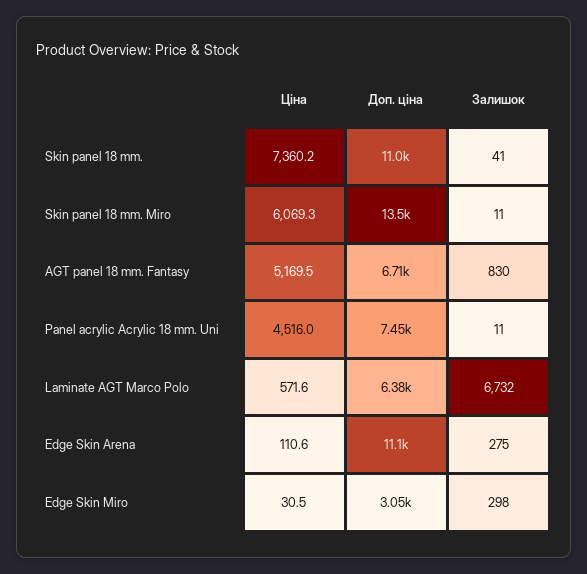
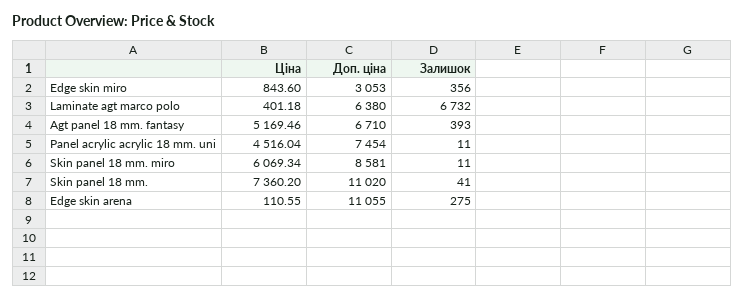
  {
    "Ціна": {
      "Skin panel 18 mm.": 7360.2,
      "Skin panel 18 mm. Miro": 6069.34,
      "AGT panel 18 mm. Fantasy": 5169.46,
      "Panel acrylic Acrylic 18 mm. Uni": 4516.04,
-     "Laminate AGT Marco Polo": 571.6,
+     "Laminate AGT Marco Polo": 401.18,
      "Edge Skin Arena": 110.55,
-     "Edge Skin Miro": 30.5
+     "Edge Skin Miro": 843.6
    },
    "Доп. ціна": {
      "Skin panel 18 mm.": 11020,
-     "Skin panel 18 mm. Miro": 13500,
+     "Skin panel 18 mm. Miro": 8581,
      "AGT panel 18 mm. Fantasy": 6710,
      "Panel acrylic Acrylic 18 mm. Uni": 7454,
      "Laminate AGT Marco Polo": 6380,
      "Edge Skin Arena": 11055,
      "Edge Skin Miro": 3053
    },
    "Залишок": {
      "Skin panel 18 mm.": 41,
      "Skin panel 18 mm. Miro": 11,
-     "AGT panel 18 mm. Fantasy": 830,
+     "AGT panel 18 mm. Fantasy": 393,
      "Panel acrylic Acrylic 18 mm. Uni": 11,
      "Laminate AGT Marco Polo": 6732,
      "Edge Skin Arena": 275,
-     "Edge Skin Miro": 298
+     "Edge Skin Miro": 356
    }
  }

